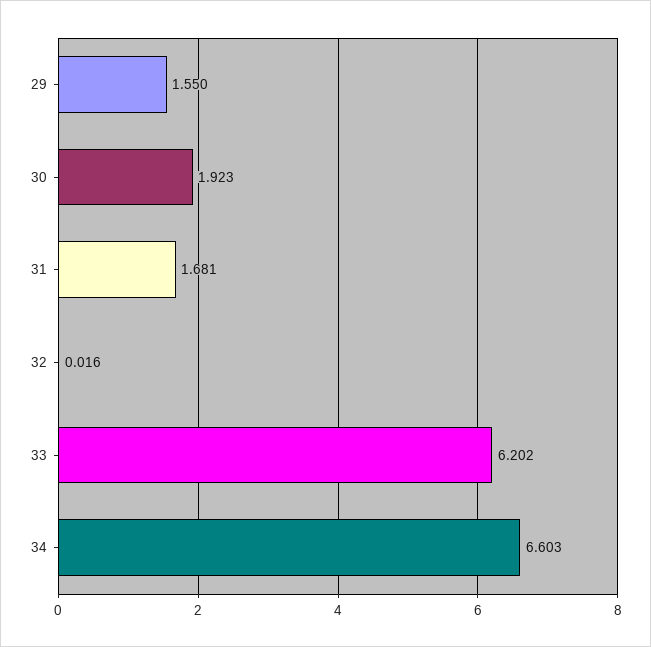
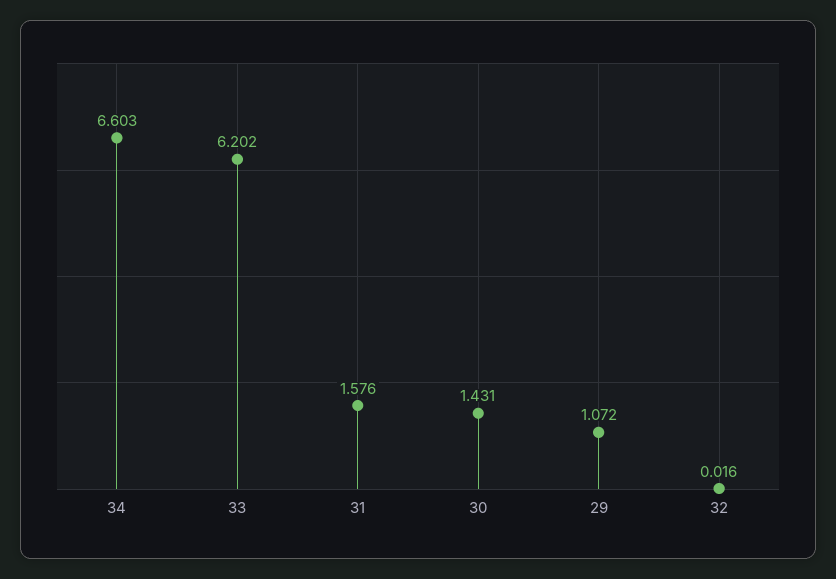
  {
-   "29": 1.55,
+   "29": 1.072,
-   "30": 1.923,
+   "30": 1.431,
-   "31": 1.681,
+   "31": 1.576,
    "32": 0.016,
    "33": 6.202,
    "34": 6.603
  }

